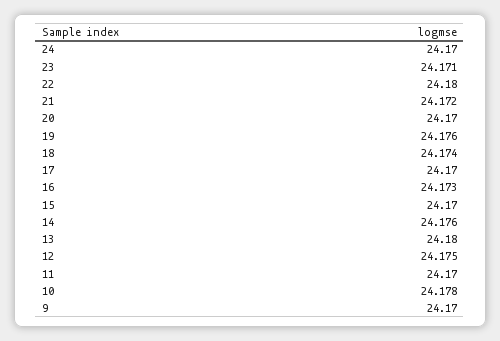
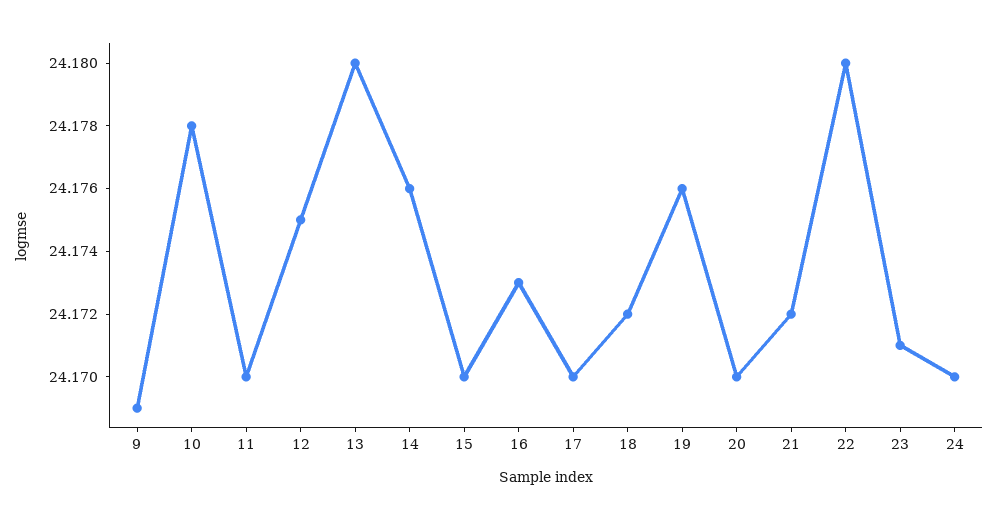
  {
    "24": 24.17,
    "23": 24.171,
    "22": 24.18,
    "21": 24.172,
    "20": 24.17,
    "19": 24.176,
-   "18": 24.174,
+   "18": 24.172,
    "17": 24.17,
    "16": 24.173,
    "15": 24.17,
    "14": 24.176,
    "13": 24.18,
    "12": 24.175,
    "11": 24.17,
    "10": 24.178,
-   "9": 24.17
+   "9": 24.169
  }

